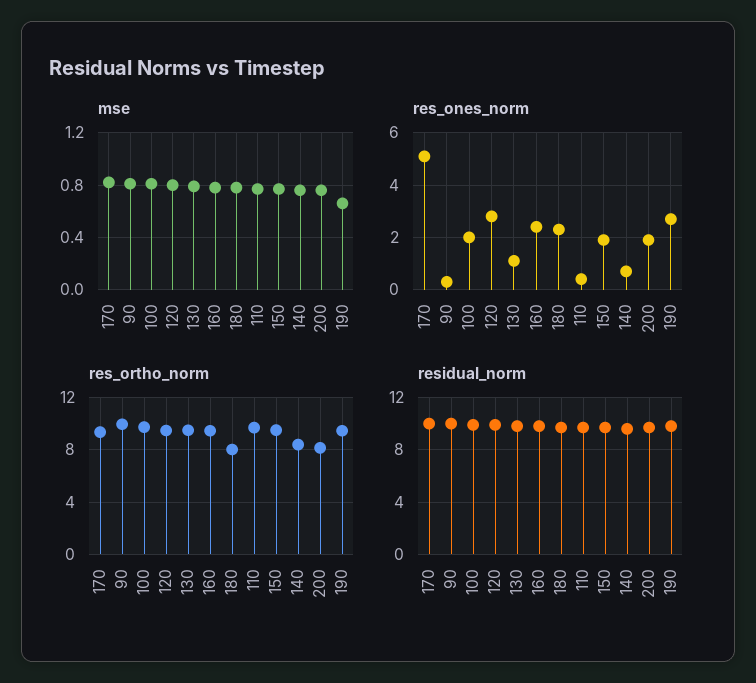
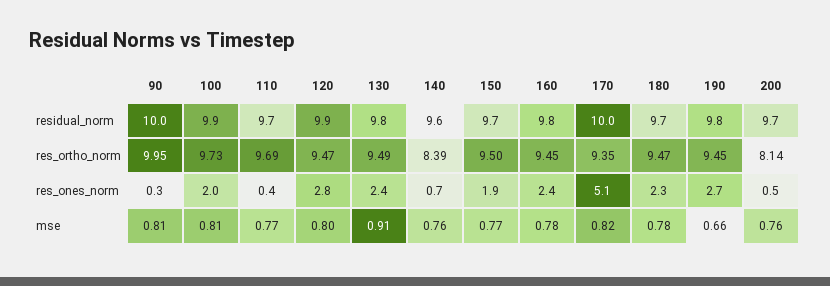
  {
    "mse": {
      "170": 0.82,
      "90": 0.81,
      "100": 0.81,
      "120": 0.8,
-     "130": 0.8,
+     "130": 0.91,
      "160": 0.78,
      "180": 0.78,
      "110": 0.77,
      "150": 0.77,
      "140": 0.76,
      "200": 0.76,
      "190": 0.66
    },
    "res_ones_norm": {
      "170": 5.1,
      "90": 0.3,
      "100": 2,
      "120": 2.8,
-     "130": 1,
+     "130": 2.4,
      "160": 2.4,
      "180": 2.3,
      "110": 0.4,
      "150": 1.9,
      "140": 0.7,
-     "200": 2,
+     "200": 0.5,
      "190": 2.7
    },
    "res_ortho_norm": {
      "170": 9.35,
      "90": 9.95,
      "100": 9.73,
      "120": 9.47,
      "130": 9.49,
      "160": 9.45,
-     "180": 8,
+     "180": 9.47,
      "110": 9.69,
      "150": 9.5,
      "140": 8.39,
      "200": 8.14,
      "190": 9.45
    },
    "residual_norm": {
      "170": 10,
      "90": 10,
      "100": 9.9,
      "120": 9.9,
      "130": 9.8,
      "160": 9.8,
      "180": 9.7,
      "110": 9.7,
      "150": 9.7,
      "140": 9.6,
      "200": 9.7,
      "190": 9.8
    }
  }

